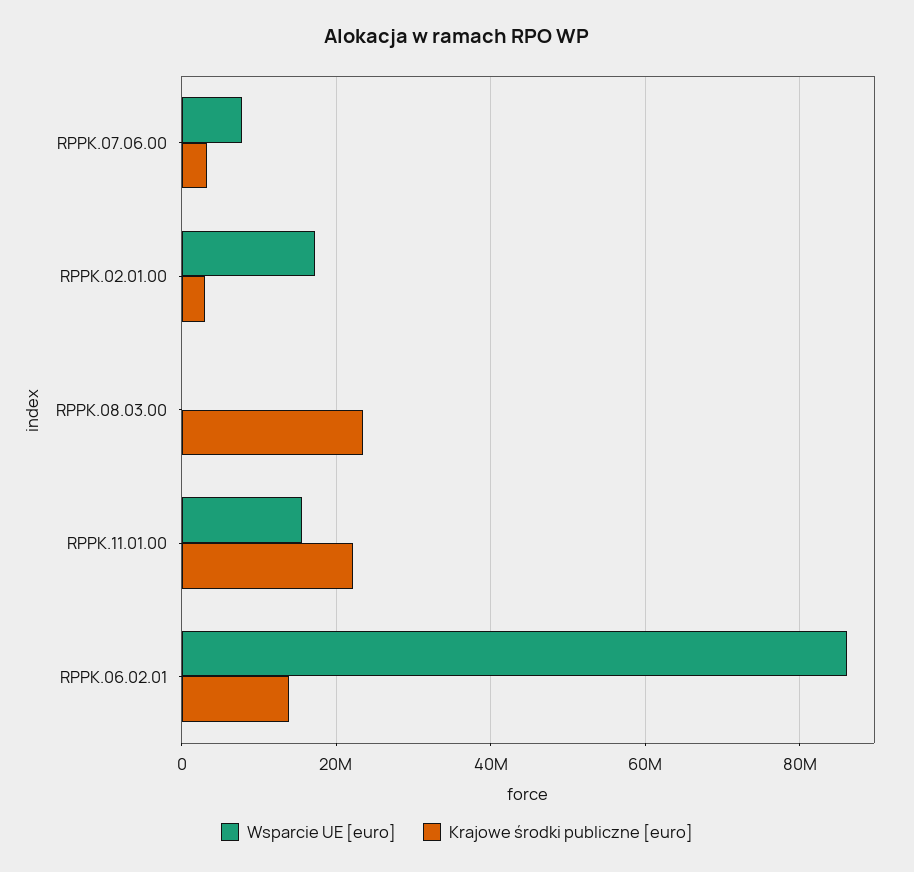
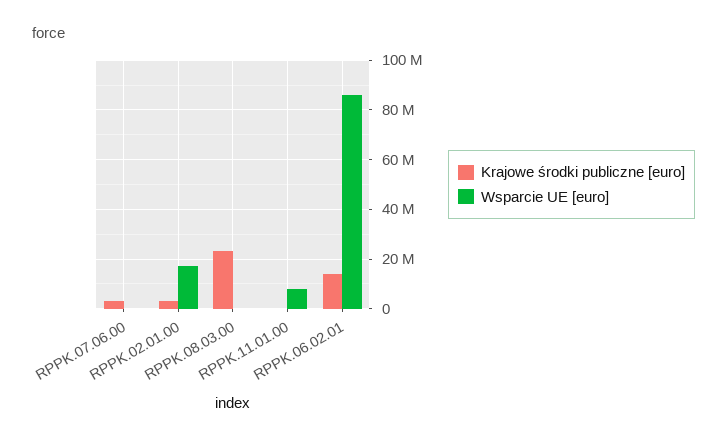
  {
    "Wsparcie UE [euro]": {
-     "RPPK.07.06.00": 8000000,
+     "RPPK.07.06.00": 0,
      "RPPK.02.01.00": 18000000,
      "RPPK.08.03.00": 0,
-     "RPPK.11.01.00": 16000000,
+     "RPPK.11.01.00": 7500000,
      "RPPK.06.02.01": 86000000
    },
    "Krajowe środki publiczne [euro]": {
      "RPPK.07.06.00": 4000000,
      "RPPK.02.01.00": 2000000,
      "RPPK.08.03.00": 24000000,
-     "RPPK.11.01.00": 22000000,
+     "RPPK.11.01.00": 0,
      "RPPK.06.02.01": 14000000
    }
  }

